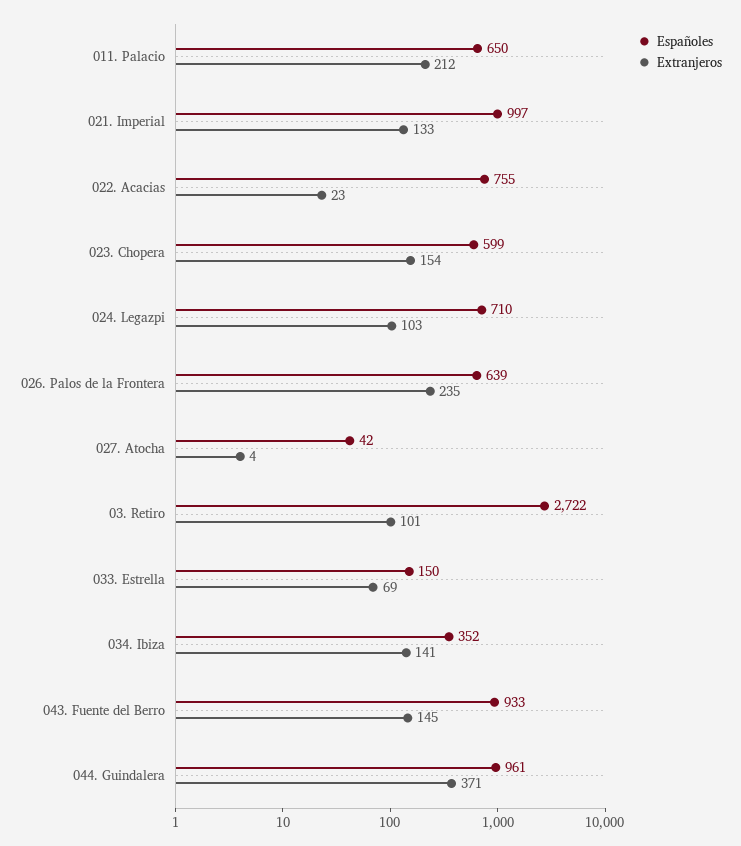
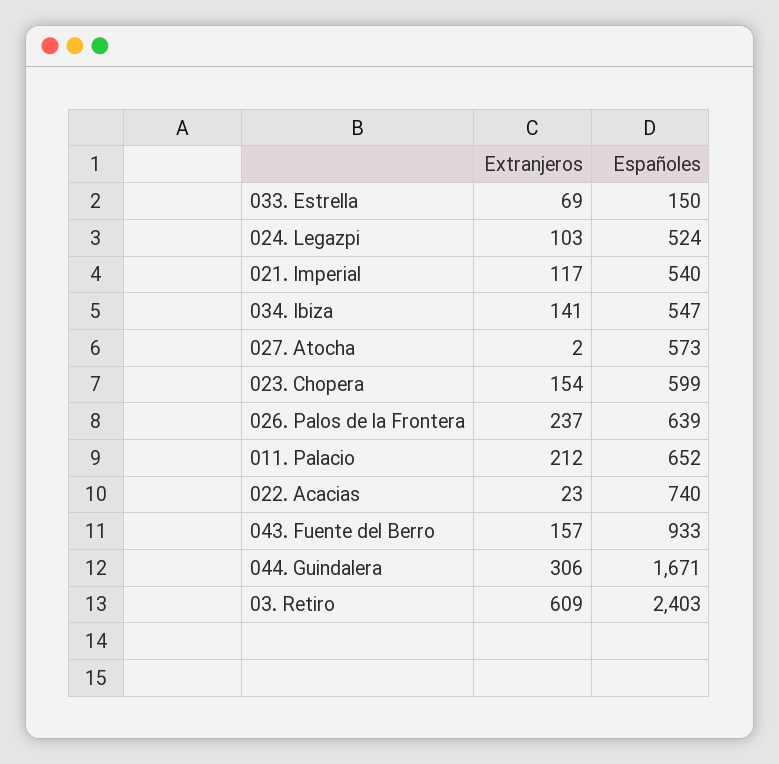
  {
    "Españoles": {
-     "011. Palacio": 650,
+     "011. Palacio": 652,
-     "021. Imperial": 997,
+     "021. Imperial": 540,
-     "022. Acacias": 755,
+     "022. Acacias": 740,
      "023. Chopera": 599,
-     "024. Legazpi": 710,
+     "024. Legazpi": 524,
      "026. Palos de la Frontera": 639,
-     "027. Atocha": 42,
+     "027. Atocha": 573,
-     "03. Retiro": 2722,
+     "03. Retiro": 2403,
      "033. Estrella": 150,
-     "034. Ibiza": 352,
+     "034. Ibiza": 547,
      "043. Fuente del Berro": 933,
-     "044. Guindalera": 961
+     "044. Guindalera": 1671
    },
    "Extranjeros": {
      "011. Palacio": 212,
-     "021. Imperial": 133,
+     "021. Imperial": 117,
      "022. Acacias": 23,
      "023. Chopera": 154,
      "024. Legazpi": 103,
-     "026. Palos de la Frontera": 235,
+     "026. Palos de la Frontera": 237,
-     "027. Atocha": 4,
+     "027. Atocha": 2,
-     "03. Retiro": 101,
+     "03. Retiro": 609,
      "033. Estrella": 69,
      "034. Ibiza": 141,
-     "043. Fuente del Berro": 145,
+     "043. Fuente del Berro": 157,
-     "044. Guindalera": 371
+     "044. Guindalera": 306
    }
  }

